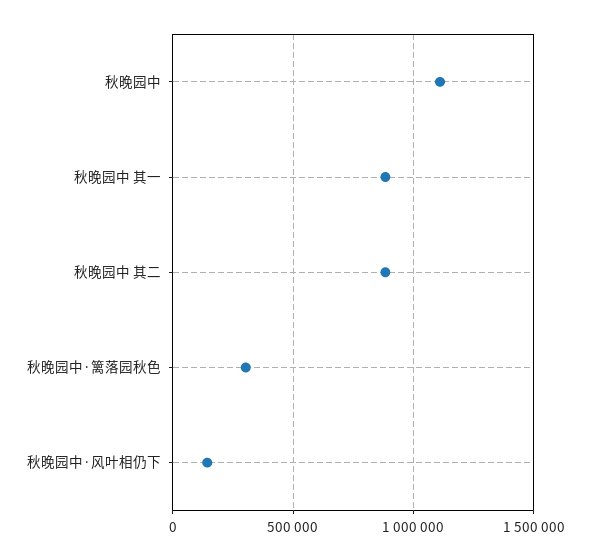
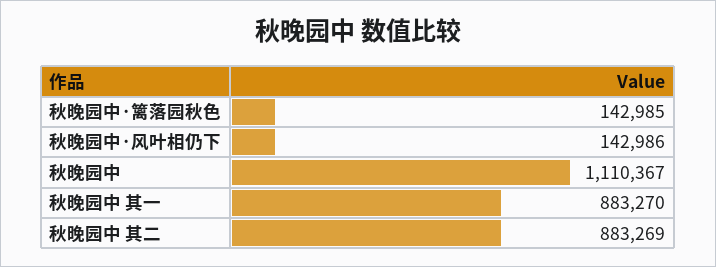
  {
    "秋晚园中": 1110367,
    "秋晚园中 其一": 883270,
    "秋晚园中 其二": 883269,
-   "秋晚园中·篱落园秋色": 300000,
+   "秋晚园中·篱落园秋色": 142985,
    "秋晚园中·风叶相仍下": 142986
  }

